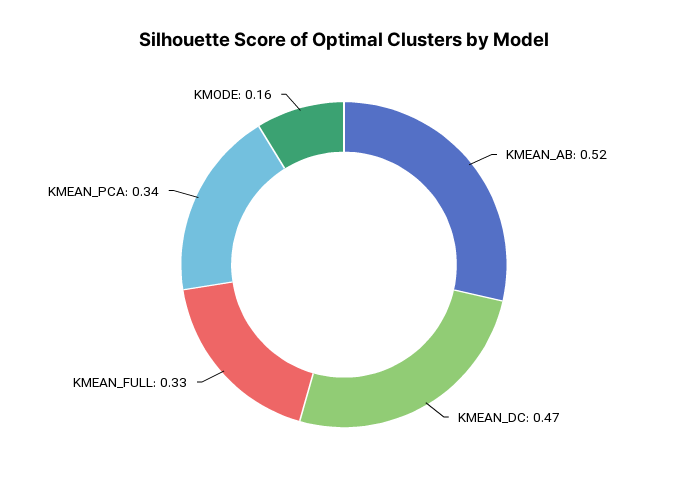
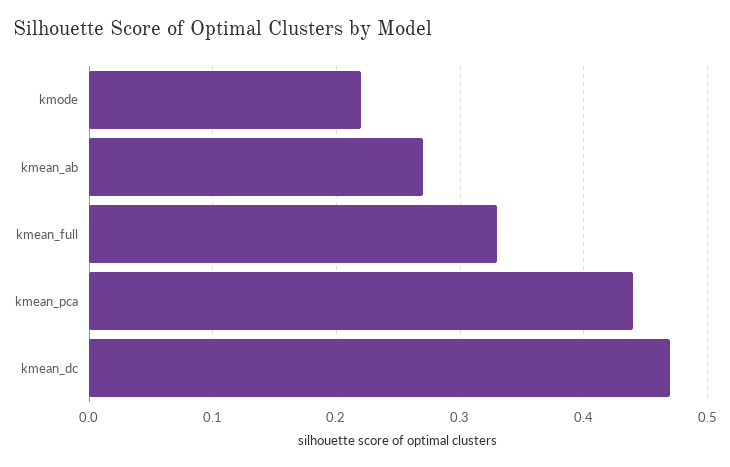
  {
-   "KMEAN_AB": 0.52,
+   "KMEAN_AB": 0.27,
    "KMEAN_DC": 0.47,
    "KMEAN_FULL": 0.33,
-   "KMEAN_PCA": 0.34,
+   "KMEAN_PCA": 0.44,
-   "KMODE": 0.16
+   "KMODE": 0.22
  }

